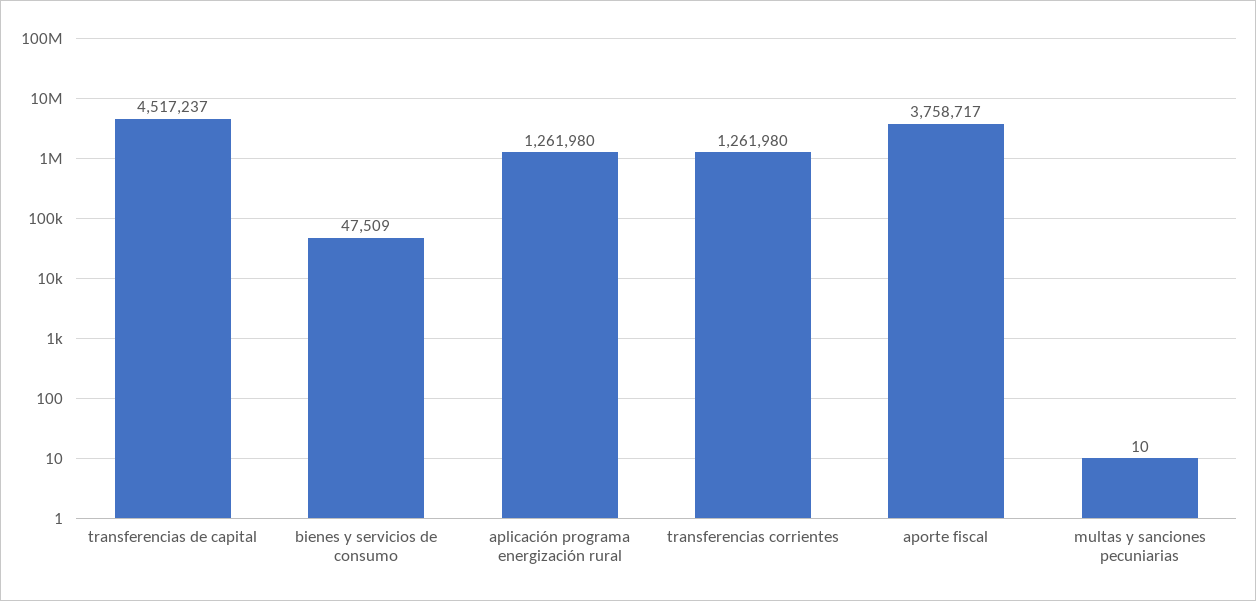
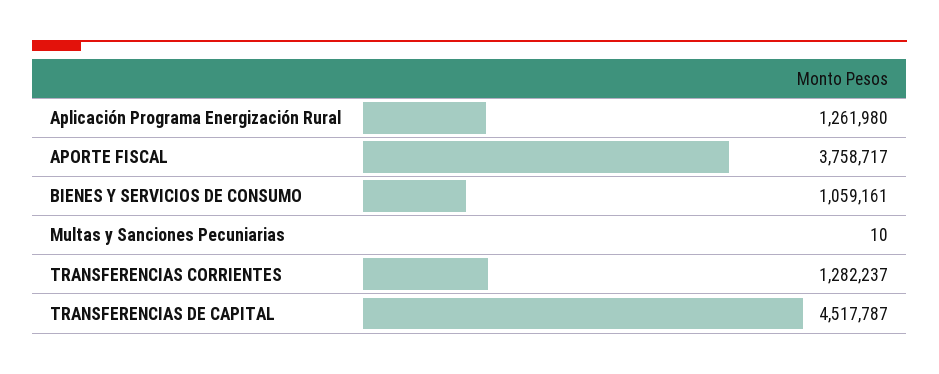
  {
-   "transferencias de capital": 4517237,
+   "transferencias de capital": 4517787,
-   "bienes y servicios de consumo": 47509,
+   "bienes y servicios de consumo": 1059161,
    "aplicación programa energización rural": 1261980,
-   "transferencias corrientes": 1261980,
+   "transferencias corrientes": 1282237,
    "aporte fiscal": 3758717,
    "multas y sanciones pecuniarias": 10
  }

